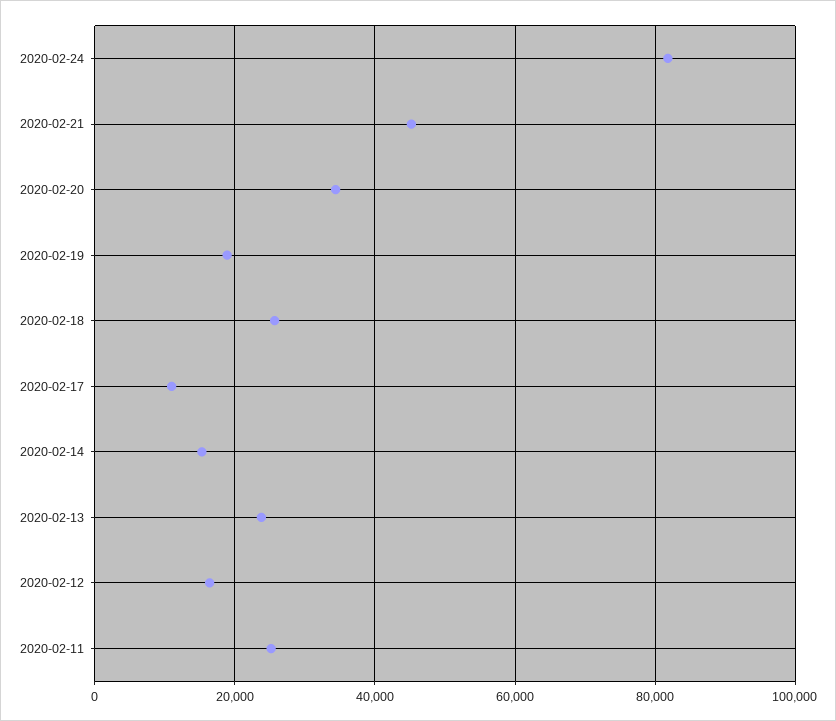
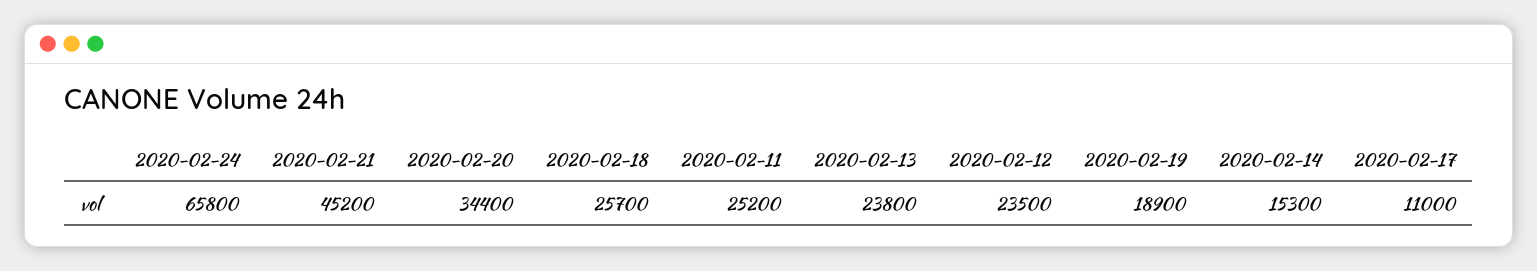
  {
-   "2020-02-24": 82000,
+   "2020-02-24": 65800,
    "2020-02-21": 45200,
    "2020-02-20": 34400,
    "2020-02-19": 18900,
    "2020-02-18": 25700,
    "2020-02-17": 11000,
    "2020-02-14": 15300,
    "2020-02-13": 23800,
-   "2020-02-12": 16000,
+   "2020-02-12": 23500,
    "2020-02-11": 25200
  }

